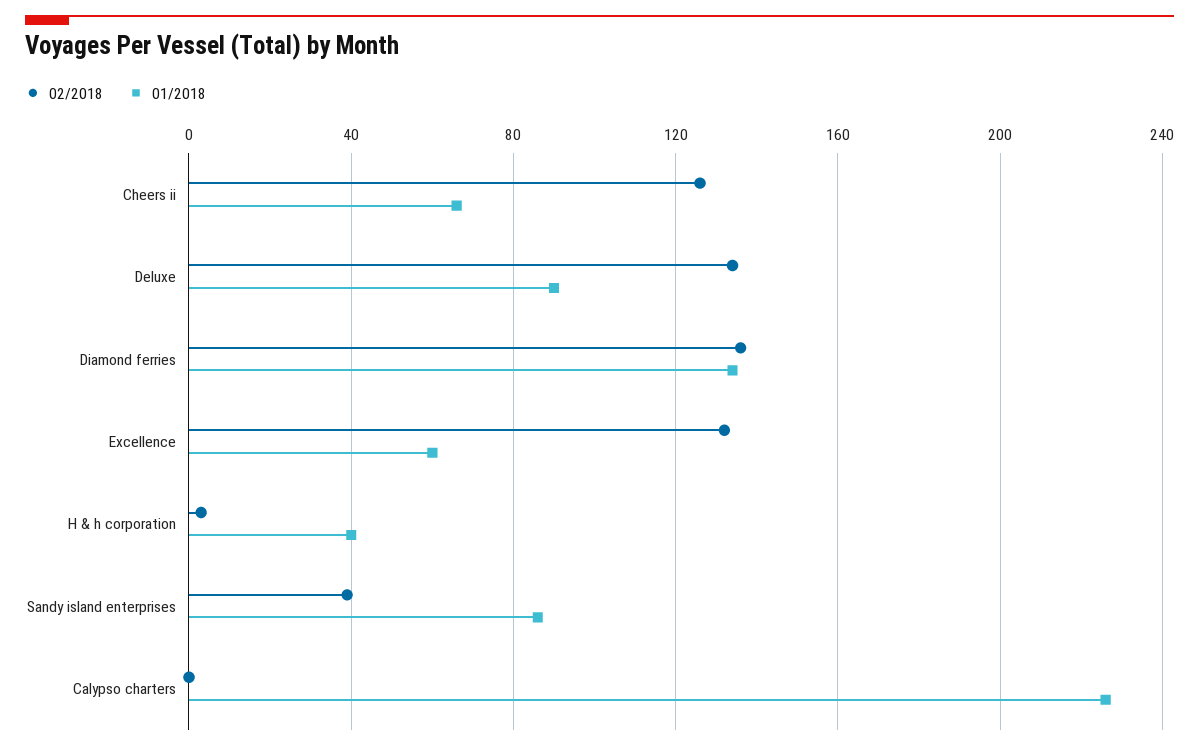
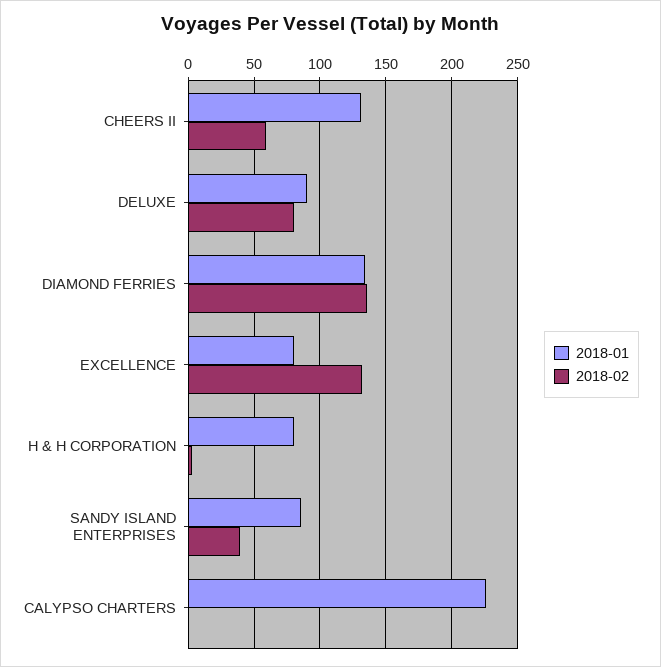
  {
    "02/2018": {
-     "Cheers ii": 125,
+     "Cheers ii": 60,
-     "Deluxe": 135,
+     "Deluxe": 80,
      "Diamond ferries": 135,
      "Excellence": 130,
      "H & h corporation": 5,
      "Sandy island enterprises": 40,
      "Calypso charters": 0
    },
    "01/2018": {
-     "Cheers ii": 65,
+     "Cheers ii": 130,
      "Deluxe": 90,
      "Diamond ferries": 135,
-     "Excellence": 60,
+     "Excellence": 80,
-     "H & h corporation": 40,
+     "H & h corporation": 80,
      "Sandy island enterprises": 85,
      "Calypso charters": 225
    }
  }

